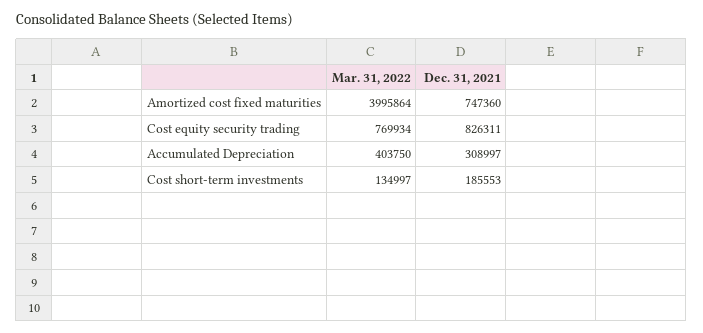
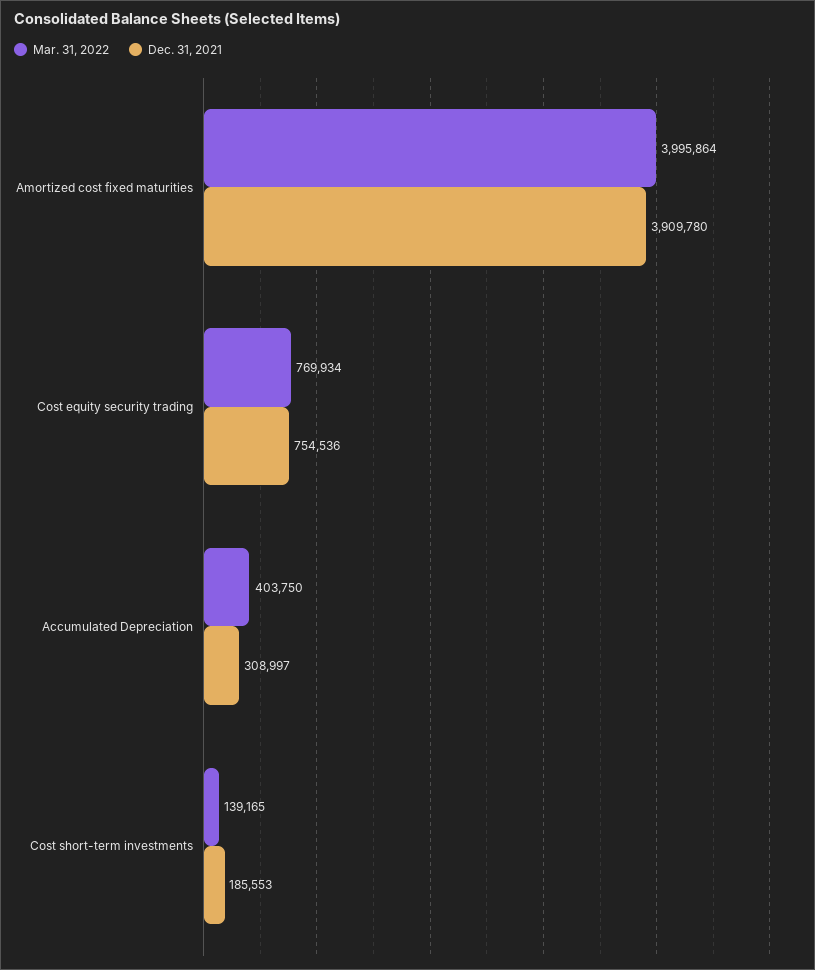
  {
    "Mar. 31, 2022": {
      "Amortized cost fixed maturities": 3995864,
      "Cost equity security trading": 769934,
      "Accumulated Depreciation": 403750,
-     "Cost short-term investments": 134997
+     "Cost short-term investments": 139165
    },
    "Dec. 31, 2021": {
-     "Amortized cost fixed maturities": 747360,
+     "Amortized cost fixed maturities": 3909780,
-     "Cost equity security trading": 826311,
+     "Cost equity security trading": 754536,
      "Accumulated Depreciation": 308997,
      "Cost short-term investments": 185553
    }
  }

